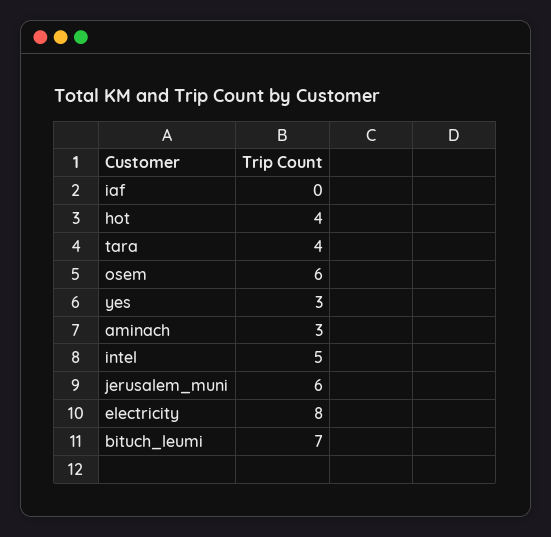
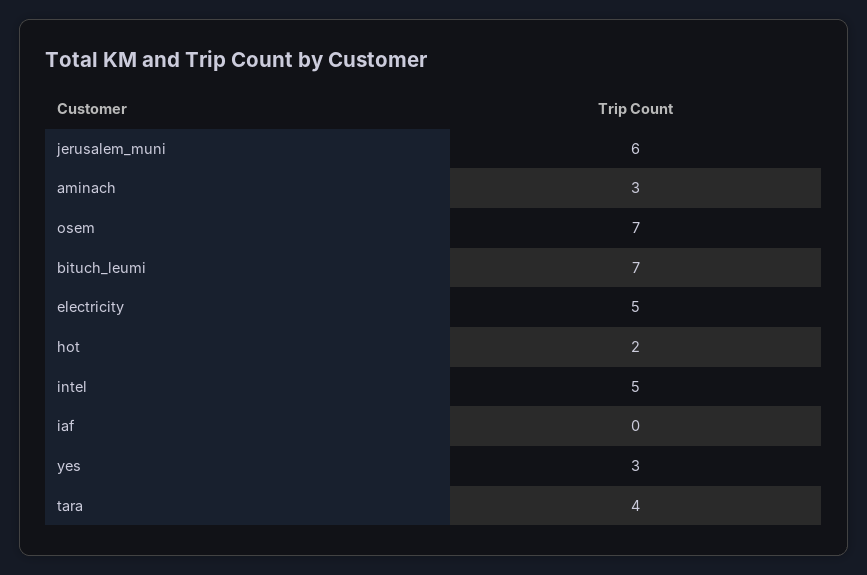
  {
    "iaf": 0,
-   "hot": 4,
+   "hot": 2,
    "tara": 4,
-   "osem": 6,
+   "osem": 7,
    "yes": 3,
    "aminach": 3,
    "intel": 5,
    "jerusalem_muni": 6,
-   "electricity": 8,
+   "electricity": 5,
    "bituch_leumi": 7
  }

